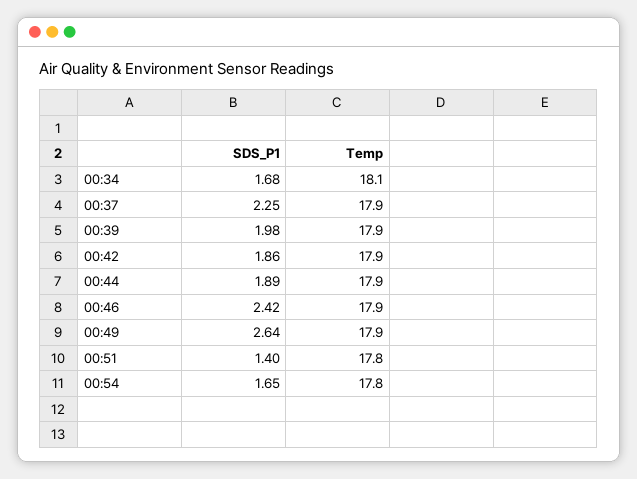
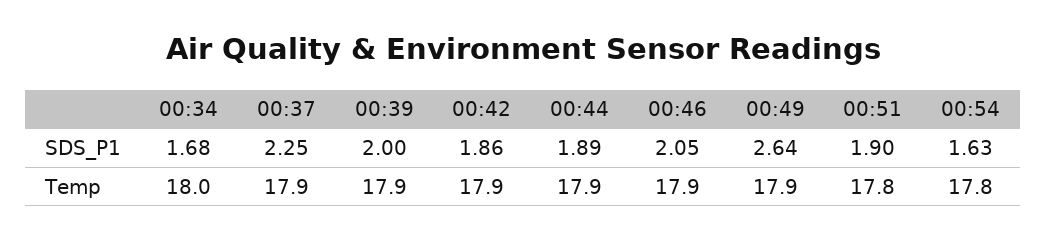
  {
    "SDS_P1": {
      "00:34": 1.68,
      "00:37": 2.25,
-     "00:39": 1.98,
+     "00:39": 2,
      "00:42": 1.86,
      "00:44": 1.89,
-     "00:46": 2.42,
+     "00:46": 2.05,
      "00:49": 2.64,
-     "00:51": 1.4,
+     "00:51": 1.9,
-     "00:54": 1.65
+     "00:54": 1.63
    },
    "Temp": {
-     "00:34": 18.1,
+     "00:34": 18,
      "00:37": 17.9,
      "00:39": 17.9,
      "00:42": 17.9,
      "00:44": 17.9,
      "00:46": 17.9,
      "00:49": 17.9,
      "00:51": 17.8,
      "00:54": 17.8
    }
  }

